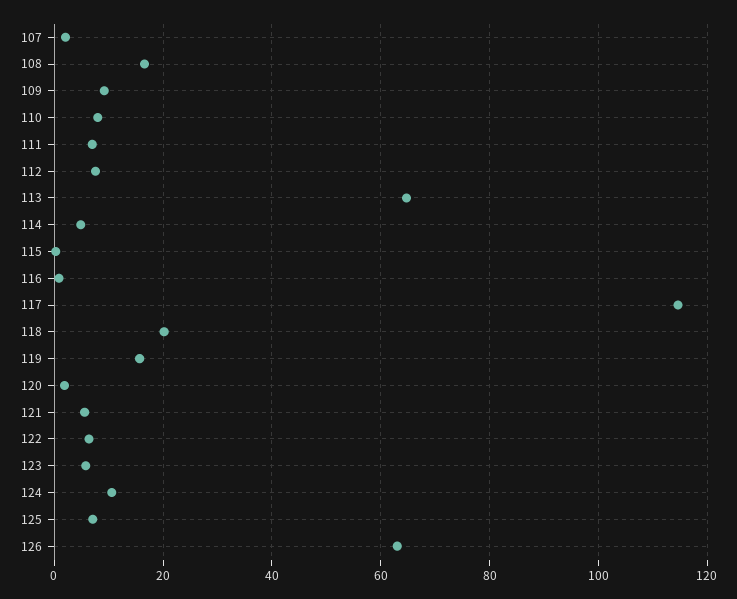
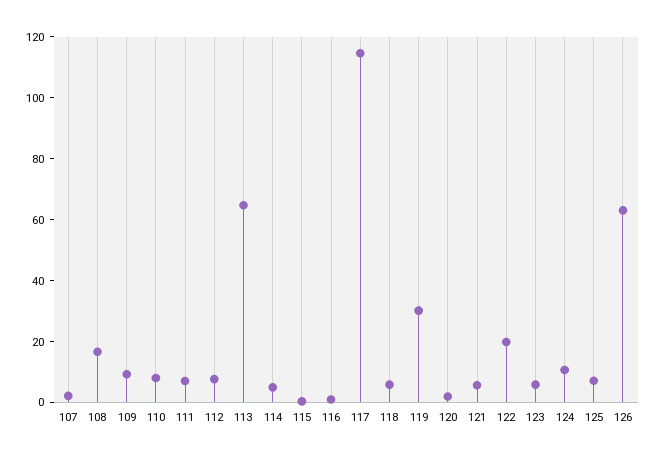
  {
    "107": 2,
    "108": 16,
    "109": 10,
    "110": 8,
    "111": 8,
    "112": 8,
    "113": 64,
    "114": 4,
    "115": 0,
    "116": 0,
    "117": 114,
-   "118": 20,
+   "118": 5,
-   "119": 16,
+   "119": 30,
    "120": 2,
    "121": 6,
-   "122": 6,
+   "122": 20,
    "123": 6,
    "124": 10,
    "125": 8,
    "126": 64
  }

